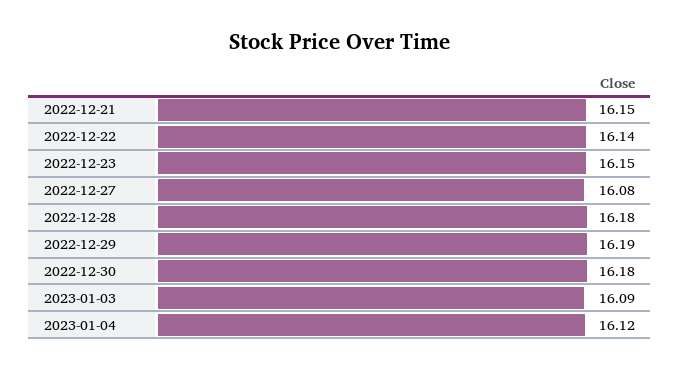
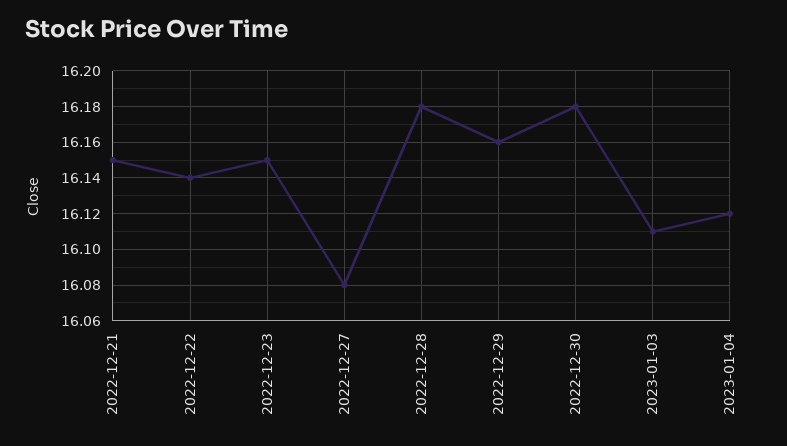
  {
    "2022-12-21": 16.15,
    "2022-12-22": 16.14,
    "2022-12-23": 16.15,
    "2022-12-27": 16.08,
    "2022-12-28": 16.18,
-   "2022-12-29": 16.19,
+   "2022-12-29": 16.16,
    "2022-12-30": 16.18,
-   "2023-01-03": 16.09,
+   "2023-01-03": 16.11,
    "2023-01-04": 16.12
  }

